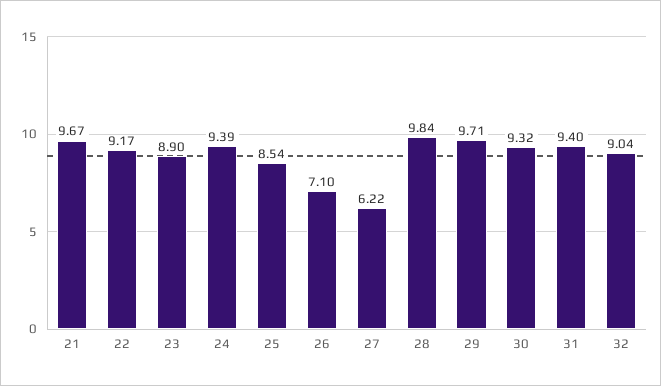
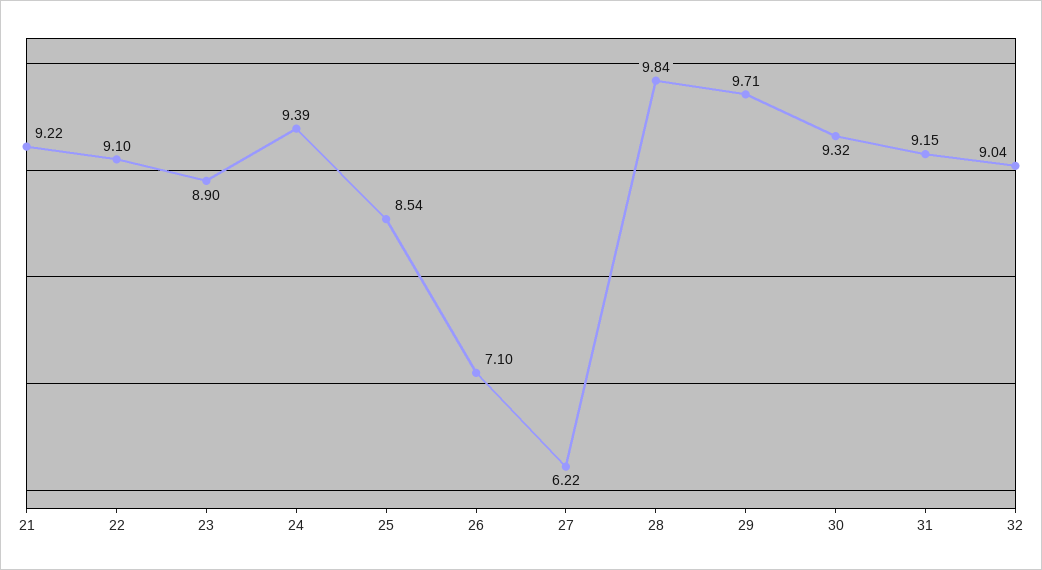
  {
-   "21": 9.67,
+   "21": 9.22,
-   "22": 9.17,
+   "22": 9.1,
    "23": 8.9,
    "24": 9.39,
    "25": 8.54,
    "26": 7.1,
    "27": 6.22,
    "28": 9.84,
    "29": 9.71,
    "30": 9.32,
-   "31": 9.4,
+   "31": 9.15,
    "32": 9.04
  }

